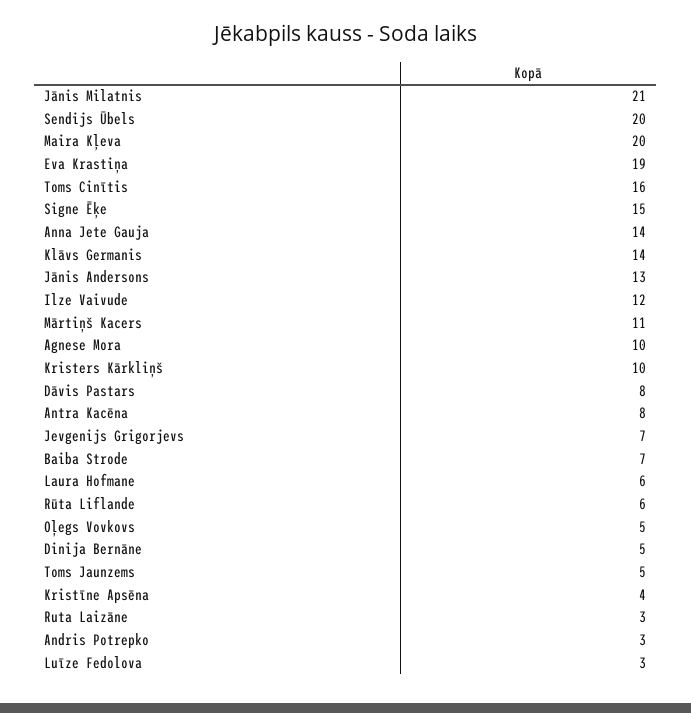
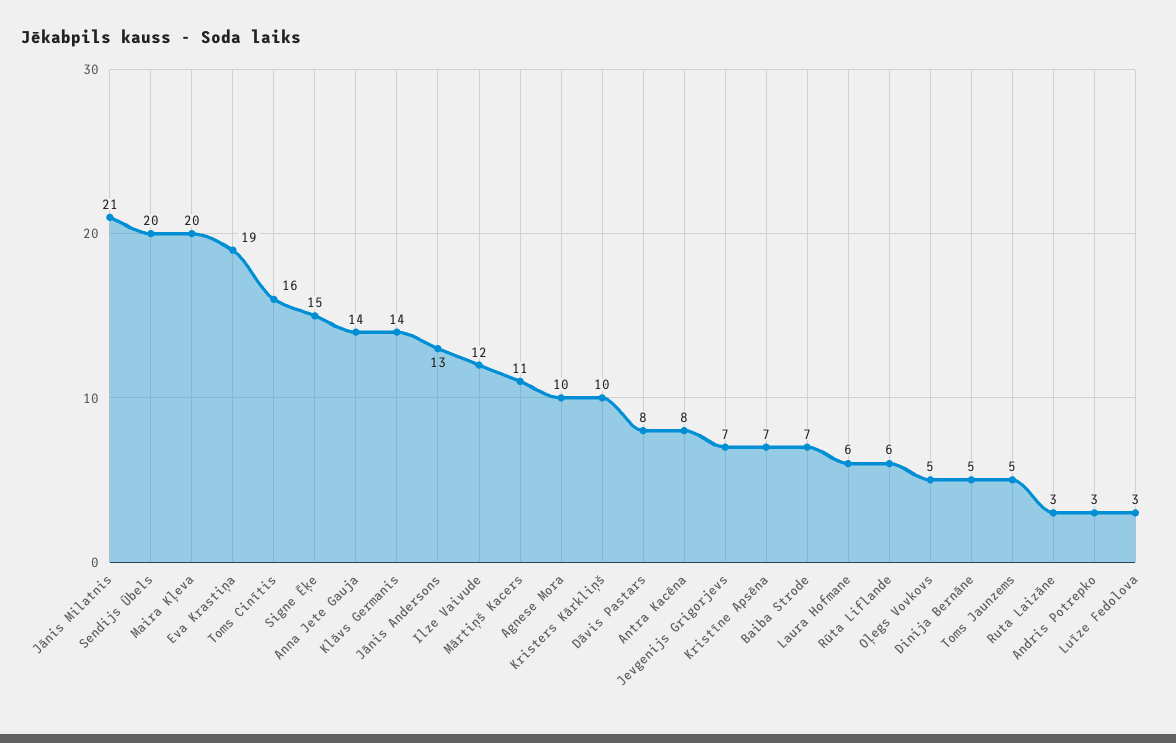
  {
    "Jānis Milatnis": 21,
    "Sendijs Ūbels": 20,
    "Maira Kļeva": 20,
    "Eva Krastiņa": 19,
    "Toms Cinītis": 16,
    "Signe Ēķe": 15,
    "Anna Jete Gauja": 14,
    "Klāvs Germanis": 14,
    "Jānis Andersons": 13,
    "Ilze Vaivude": 12,
    "Mārtiņš Kacers": 11,
    "Agnese Mora": 10,
    "Kristers Kārkliņš": 10,
    "Dāvis Pastars": 8,
    "Antra Kacēna": 8,
    "Jevgenijs Grigorjevs": 7,
    "Baiba Strode": 7,
    "Laura Hofmane": 6,
    "Rūta Liflande": 6,
    "Oļegs Vovkovs": 5,
    "Dinija Bernāne": 5,
    "Toms Jaunzems": 5,
-   "Kristīne Apsēna": 4,
+   "Kristīne Apsēna": 7,
    "Ruta Laizāne": 3,
    "Andris Potrepko": 3,
    "Luīze Fedolova": 3
  }

